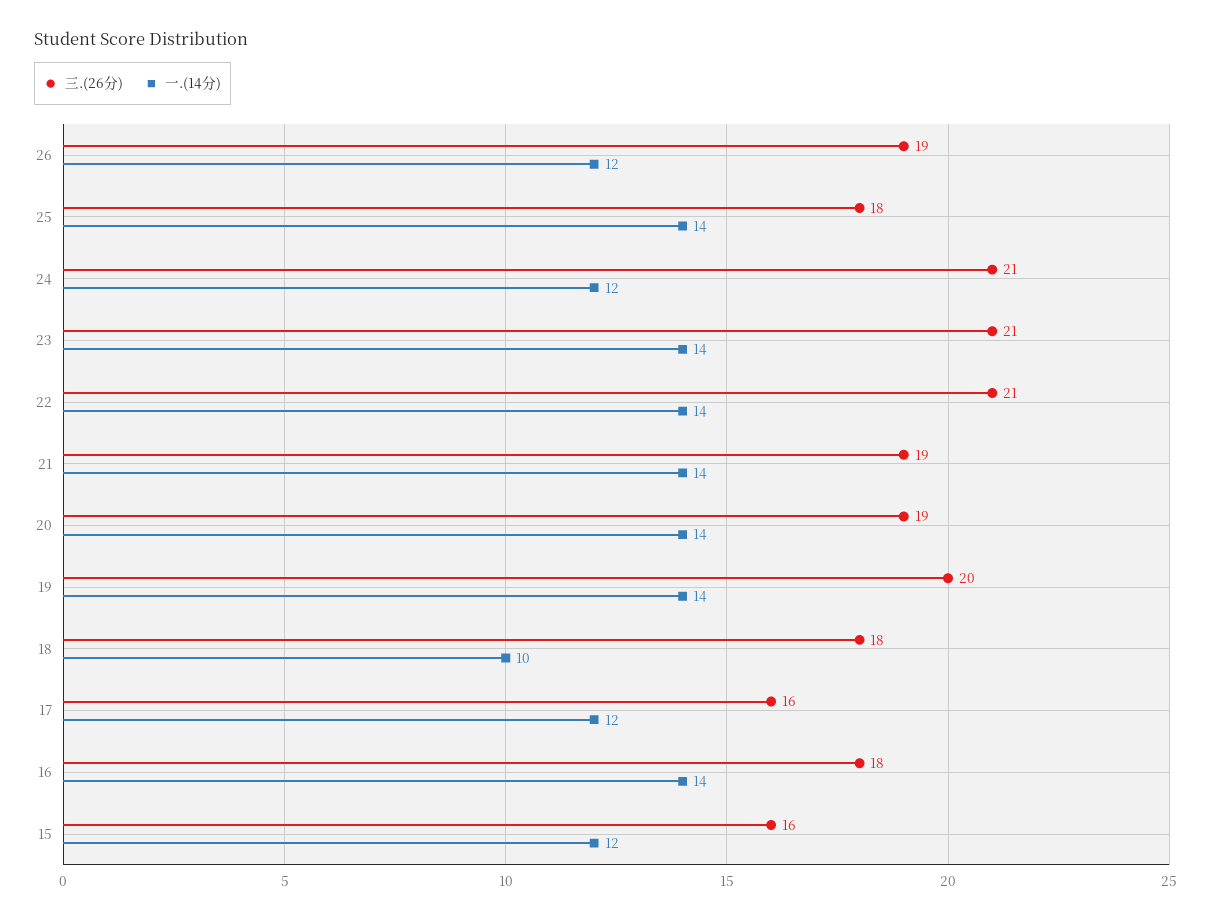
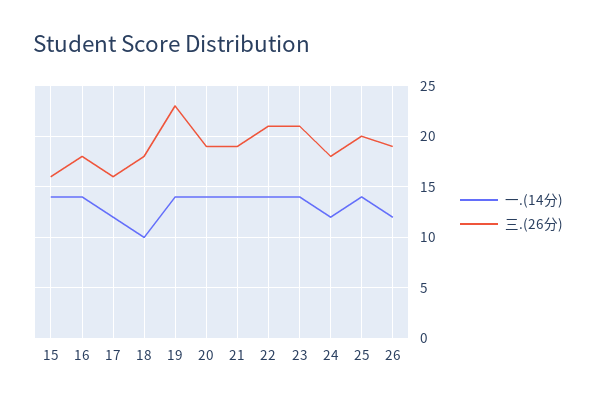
  {
    "三.(26分)": {
      "26": 19,
-     "25": 18,
+     "25": 20,
-     "24": 21,
+     "24": 18,
      "23": 21,
      "22": 21,
      "21": 19,
      "20": 19,
-     "19": 20,
+     "19": 23,
      "18": 18,
      "17": 16,
      "16": 18,
      "15": 16
    },
    "一.(14分)": {
      "26": 12,
      "25": 14,
      "24": 12,
      "23": 14,
      "22": 14,
      "21": 14,
      "20": 14,
      "19": 14,
      "18": 10,
      "17": 12,
      "16": 14,
-     "15": 12
+     "15": 14
    }
  }

